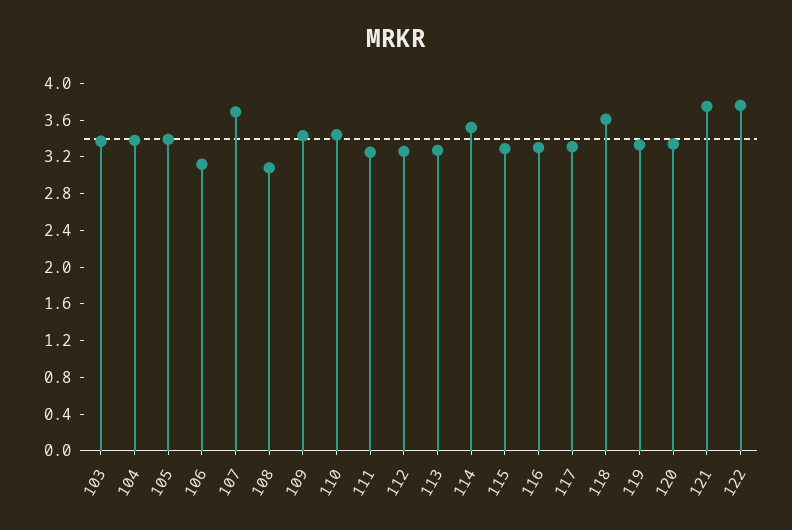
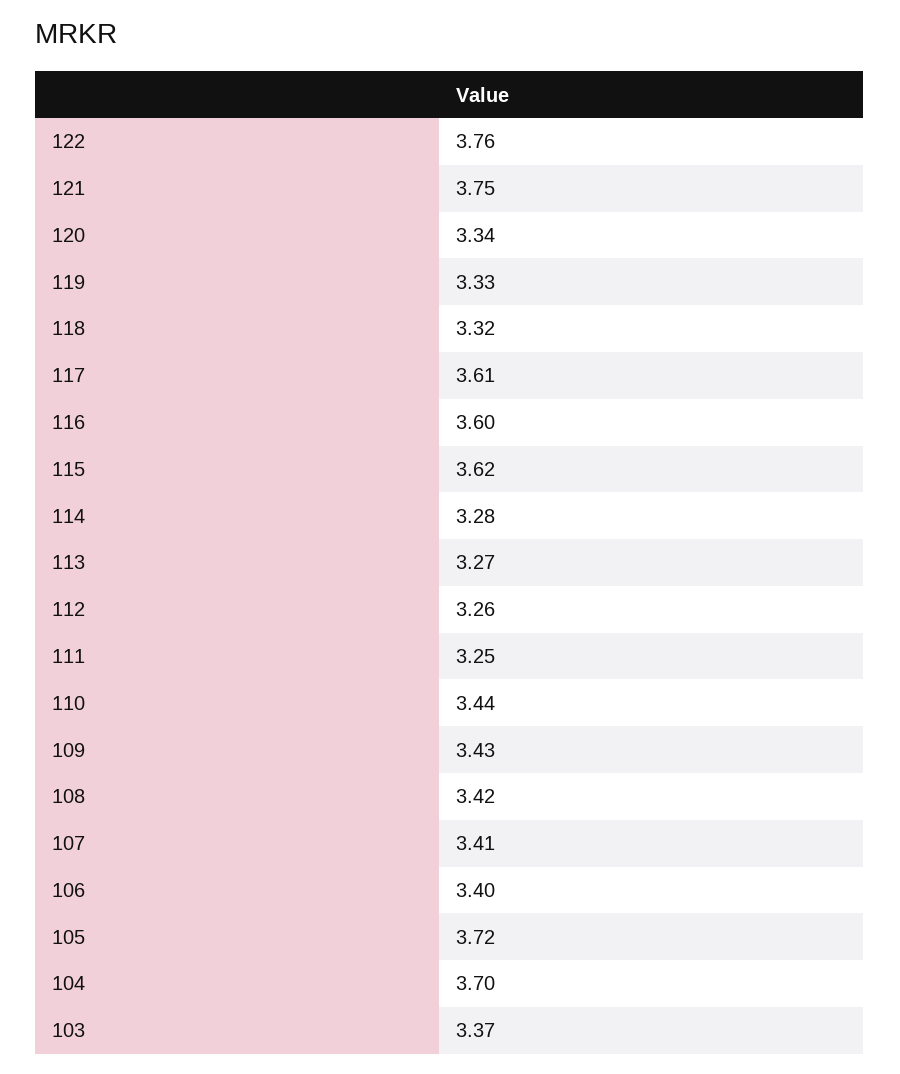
  {
    "103": 3.37,
-   "104": 3.4,
+   "104": 3.7,
-   "105": 3.4,
+   "105": 3.72,
-   "106": 3.1,
+   "106": 3.4,
-   "107": 3.7,
+   "107": 3.41,
-   "108": 3.1,
+   "108": 3.42,
    "109": 3.43,
    "110": 3.44,
    "111": 3.25,
    "112": 3.26,
    "113": 3.27,
-   "114": 3.5,
+   "114": 3.28,
-   "115": 3.3,
+   "115": 3.62,
-   "116": 3.3,
+   "116": 3.6,
-   "117": 3.3,
+   "117": 3.61,
-   "118": 3.6,
+   "118": 3.32,
    "119": 3.33,
    "120": 3.34,
    "121": 3.75,
    "122": 3.76
  }

